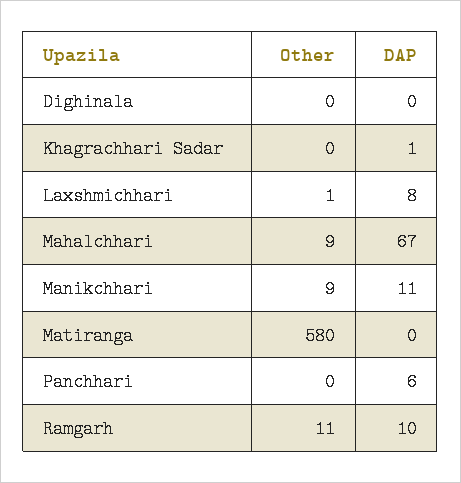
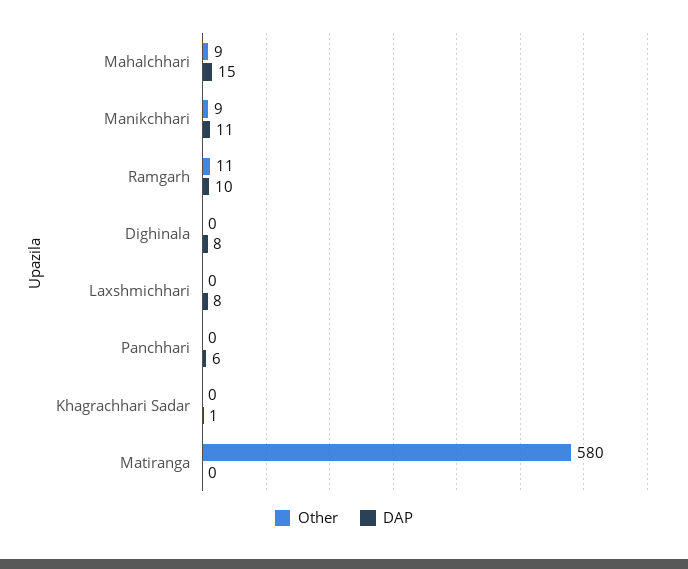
  {
    "Other": {
      "Dighinala": 0,
      "Khagrachhari Sadar": 0,
-     "Laxshmichhari": 1,
+     "Laxshmichhari": 0,
      "Mahalchhari": 9,
      "Manikchhari": 9,
      "Matiranga": 580,
      "Panchhari": 0,
      "Ramgarh": 11
    },
    "DAP": {
-     "Dighinala": 0,
+     "Dighinala": 8,
      "Khagrachhari Sadar": 1,
      "Laxshmichhari": 8,
-     "Mahalchhari": 67,
+     "Mahalchhari": 15,
      "Manikchhari": 11,
      "Matiranga": 0,
      "Panchhari": 6,
      "Ramgarh": 10
    }
  }

